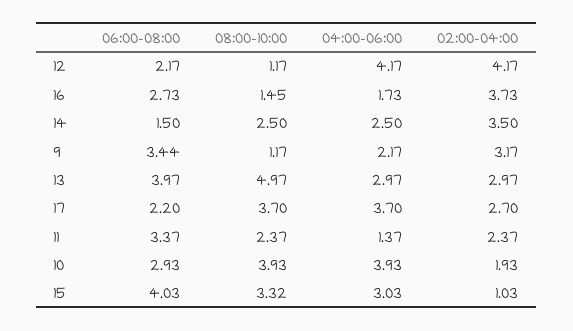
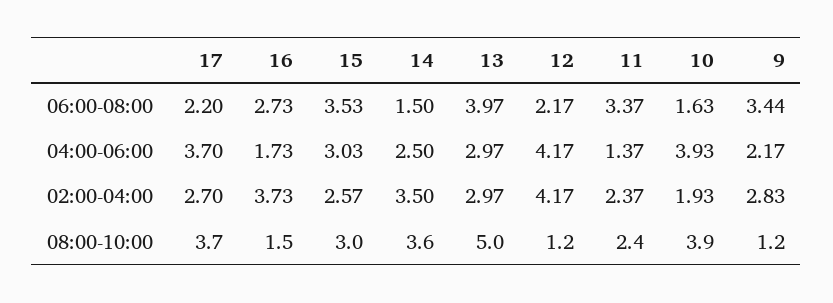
  {
    "06:00-08:00": {
      "12": 2.17,
      "16": 2.73,
      "14": 1.5,
      "9": 3.44,
      "13": 3.97,
      "17": 2.2,
      "11": 3.37,
-     "10": 2.93,
+     "10": 1.63,
-     "15": 4.03
+     "15": 3.53
    },
    "08:00-10:00": {
      "12": 1.17,
      "16": 1.45,
-     "14": 2.5,
+     "14": 3.6,
      "9": 1.17,
      "13": 4.97,
      "17": 3.7,
      "11": 2.37,
      "10": 3.93,
-     "15": 3.32
+     "15": 3
    },
    "04:00-06:00": {
      "12": 4.17,
      "16": 1.73,
      "14": 2.5,
      "9": 2.17,
      "13": 2.97,
      "17": 3.7,
      "11": 1.37,
      "10": 3.93,
      "15": 3.03
    },
    "02:00-04:00": {
      "12": 4.17,
      "16": 3.73,
      "14": 3.5,
-     "9": 3.17,
+     "9": 2.83,
      "13": 2.97,
      "17": 2.7,
      "11": 2.37,
      "10": 1.93,
-     "15": 1.03
+     "15": 2.57
    }
  }

